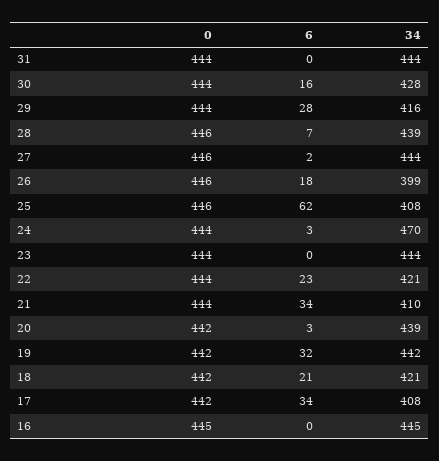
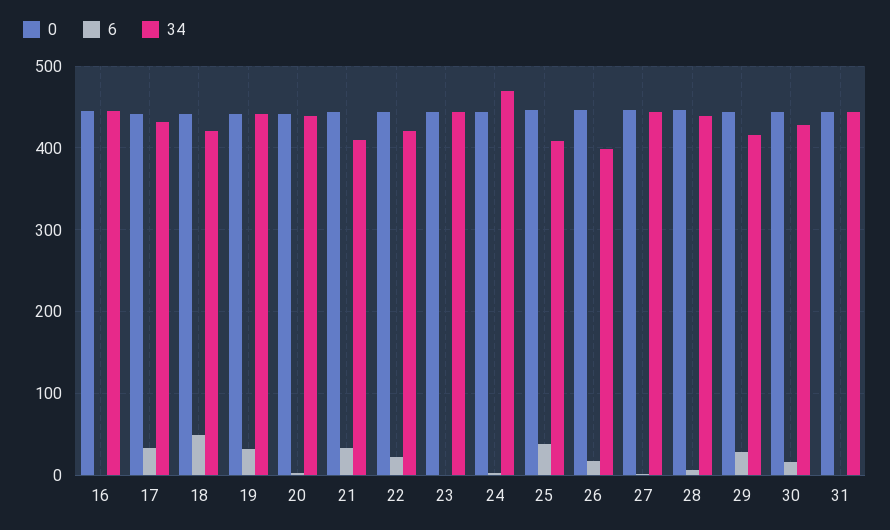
  {
    "0": {
      "31": 444,
      "30": 444,
      "29": 444,
      "28": 446,
      "27": 446,
      "26": 446,
      "25": 446,
      "24": 444,
      "23": 444,
      "22": 444,
      "21": 444,
      "20": 442,
      "19": 442,
      "18": 442,
      "17": 442,
      "16": 445
    },
    "6": {
      "31": 0,
      "30": 16,
      "29": 28,
      "28": 7,
      "27": 2,
      "26": 18,
-     "25": 62,
+     "25": 40,
      "24": 3,
      "23": 0,
      "22": 23,
      "21": 34,
      "20": 3,
      "19": 32,
-     "18": 21,
+     "18": 50,
      "17": 34,
      "16": 0
    },
    "34": {
      "31": 444,
      "30": 428,
      "29": 416,
      "28": 439,
      "27": 444,
      "26": 399,
      "25": 408,
      "24": 470,
      "23": 444,
      "22": 421,
      "21": 410,
      "20": 439,
      "19": 442,
      "18": 421,
-     "17": 408,
+     "17": 430,
      "16": 445
    }
  }

